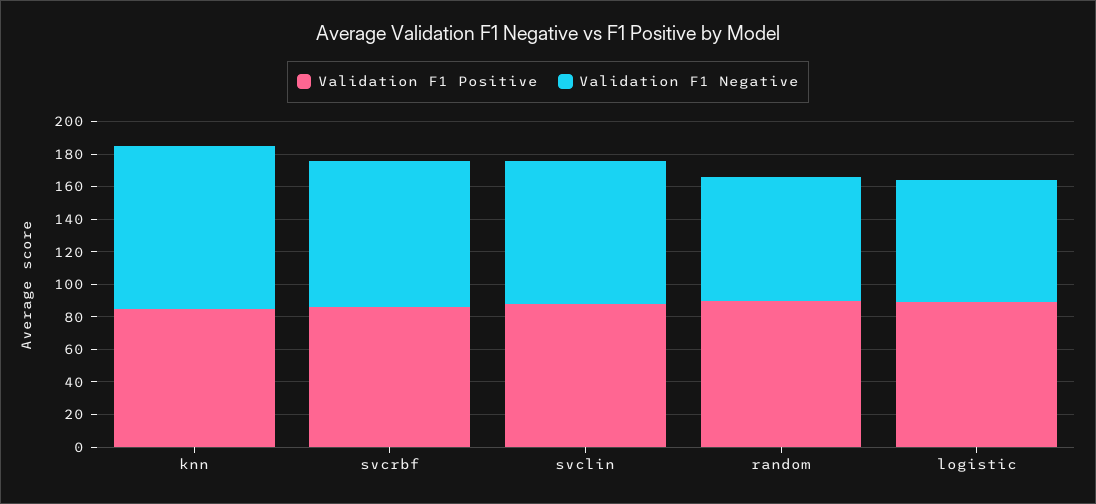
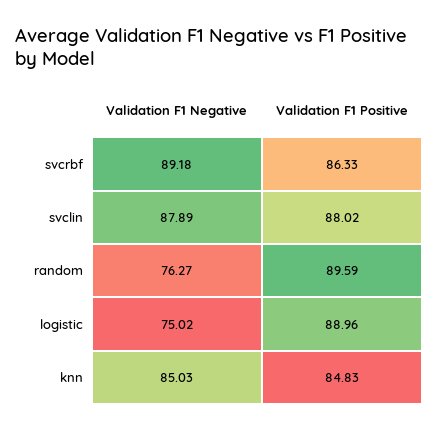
  {
    "Validation F1 Positive": {
      "knn": 84.83,
      "svcrbf": 86.33,
      "svclin": 88.02,
      "random": 89.59,
      "logistic": 88.96
    },
    "Validation F1 Negative": {
-     "knn": 100,
+     "knn": 85.03,
      "svcrbf": 89.18,
      "svclin": 87.89,
      "random": 76.27,
      "logistic": 75.02
    }
  }

